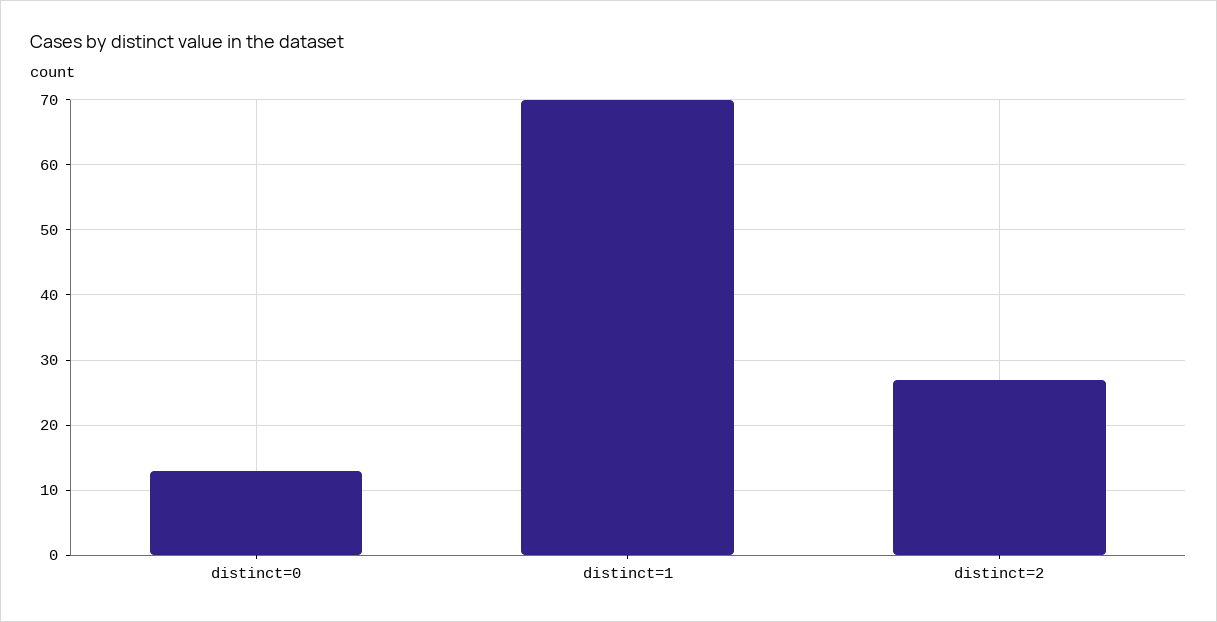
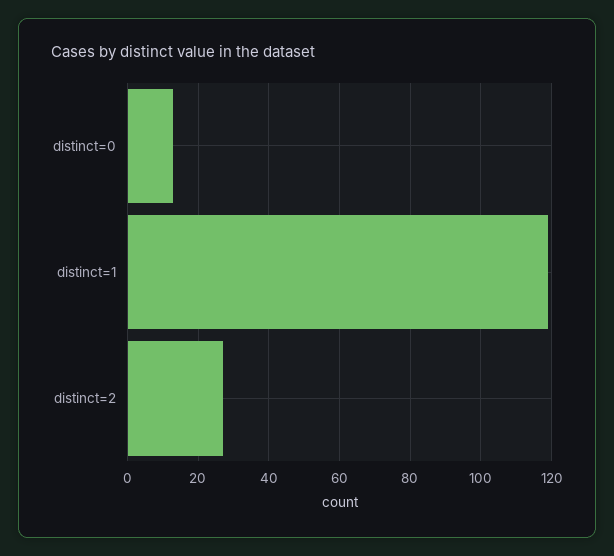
  {
    "distinct=0": 13,
-   "distinct=1": 70,
+   "distinct=1": 120,
    "distinct=2": 27
  }

